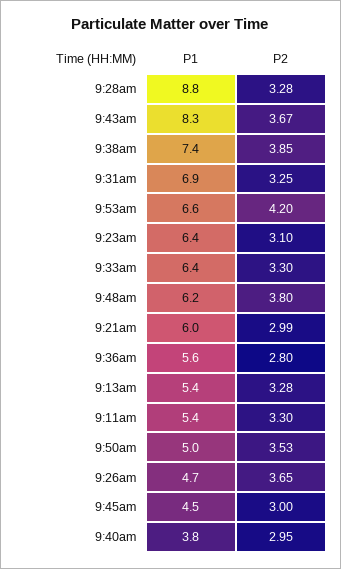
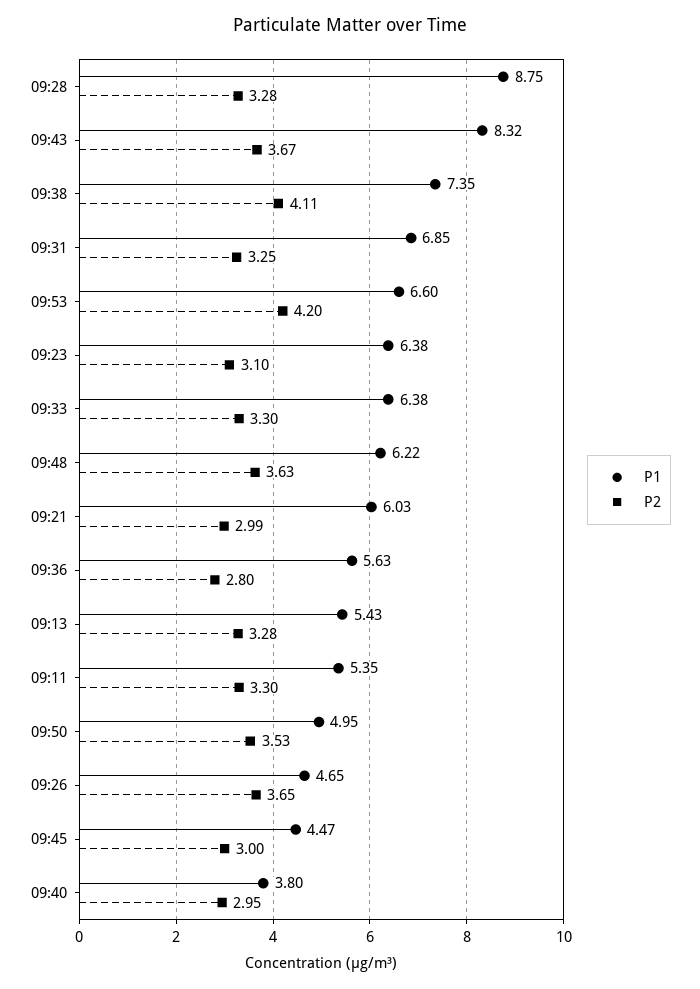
  {
    "P1": {
      "9:28am": 8.75,
      "9:43am": 8.32,
      "9:38am": 7.35,
      "9:31am": 6.85,
      "9:53am": 6.6,
      "9:23am": 6.38,
      "9:33am": 6.38,
      "9:48am": 6.22,
      "9:21am": 6.03,
      "9:36am": 5.63,
      "9:13am": 5.43,
      "9:11am": 5.35,
      "9:50am": 4.95,
      "9:26am": 4.65,
      "9:45am": 4.47,
      "9:40am": 3.8
    },
    "P2": {
      "9:28am": 3.28,
      "9:43am": 3.67,
-     "9:38am": 3.85,
+     "9:38am": 4.11,
      "9:31am": 3.25,
      "9:53am": 4.2,
      "9:23am": 3.1,
      "9:33am": 3.3,
-     "9:48am": 3.8,
+     "9:48am": 3.63,
      "9:21am": 2.99,
      "9:36am": 2.8,
      "9:13am": 3.28,
      "9:11am": 3.3,
      "9:50am": 3.53,
      "9:26am": 3.65,
      "9:45am": 3,
      "9:40am": 2.95
    }
  }

